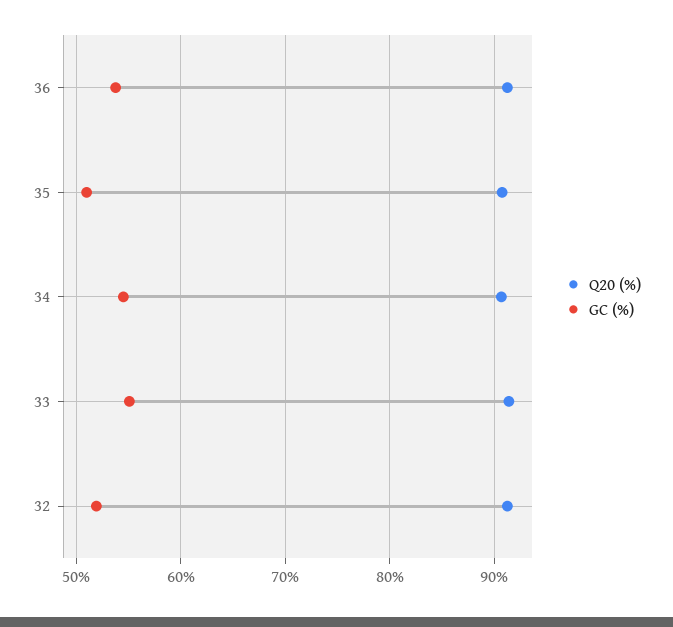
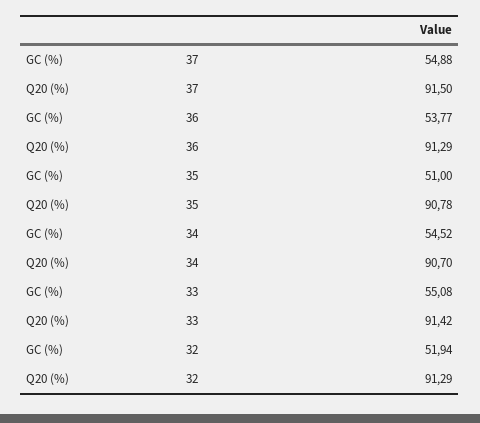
  {
    "Q20 (%)": {
      "36": 91.29,
      "35": 90.78,
      "34": 90.7,
      "33": 91.42,
-     "32": 91.29
+     "32": 91.29,
+     "37": 91.5
    },
    "GC (%)": {
      "36": 53.77,
      "35": 51,
      "34": 54.52,
      "33": 55.08,
-     "32": 51.94
+     "32": 51.94,
+     "37": 54.88
    }
  }

